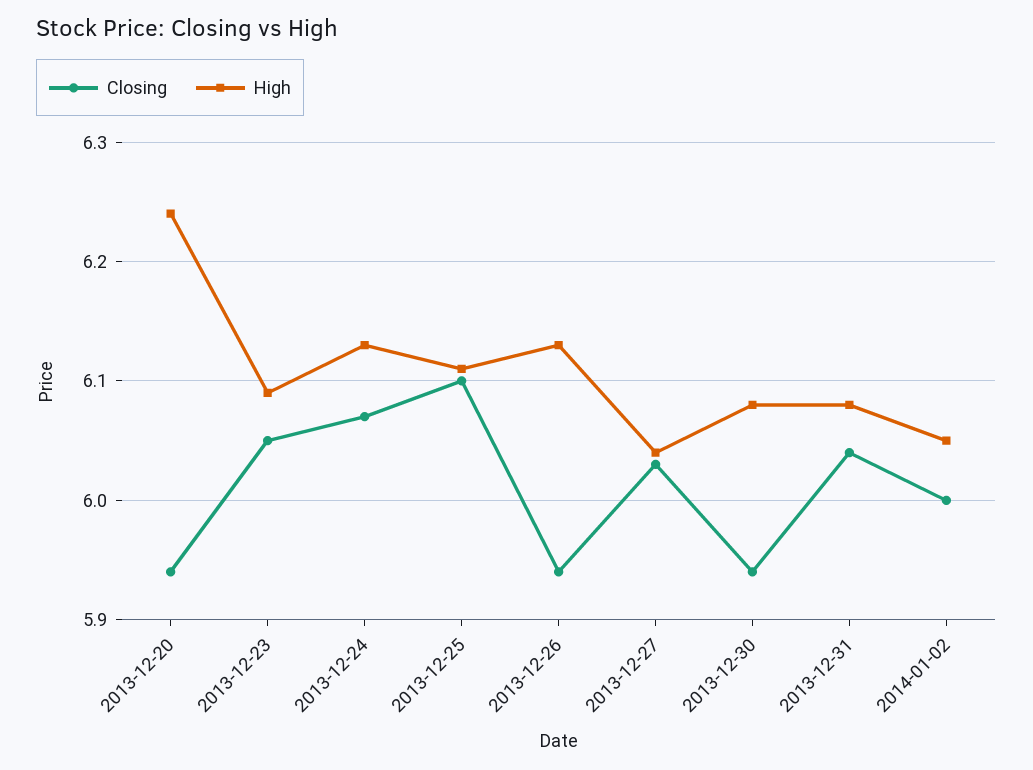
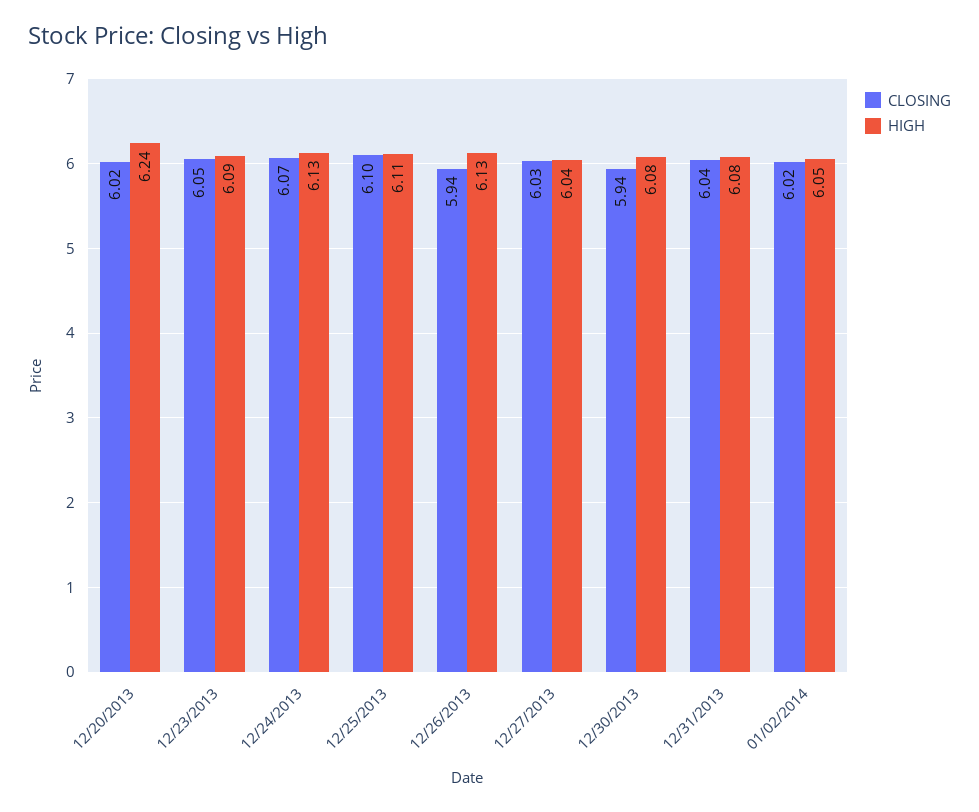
  {
    "Closing": {
-     "2013-12-20": 5.94,
+     "2013-12-20": 6.02,
      "2013-12-23": 6.05,
      "2013-12-24": 6.07,
      "2013-12-25": 6.1,
      "2013-12-26": 5.94,
      "2013-12-27": 6.03,
      "2013-12-30": 5.94,
      "2013-12-31": 6.04,
-     "2014-01-02": 6
+     "2014-01-02": 6.02
    },
    "High": {
      "2013-12-20": 6.24,
      "2013-12-23": 6.09,
      "2013-12-24": 6.13,
      "2013-12-25": 6.11,
      "2013-12-26": 6.13,
      "2013-12-27": 6.04,
      "2013-12-30": 6.08,
      "2013-12-31": 6.08,
      "2014-01-02": 6.05
    }
  }

